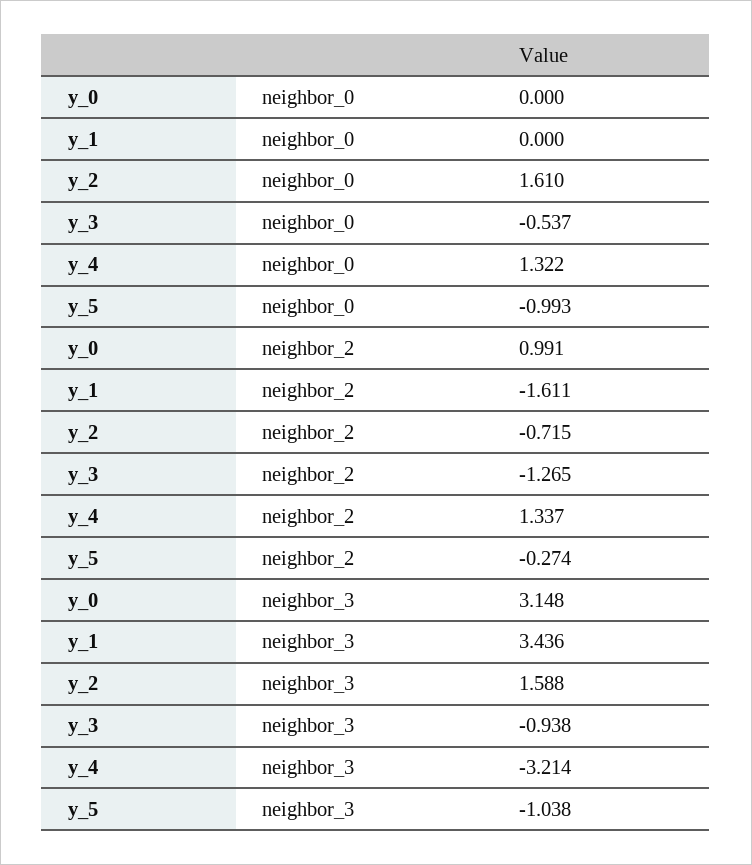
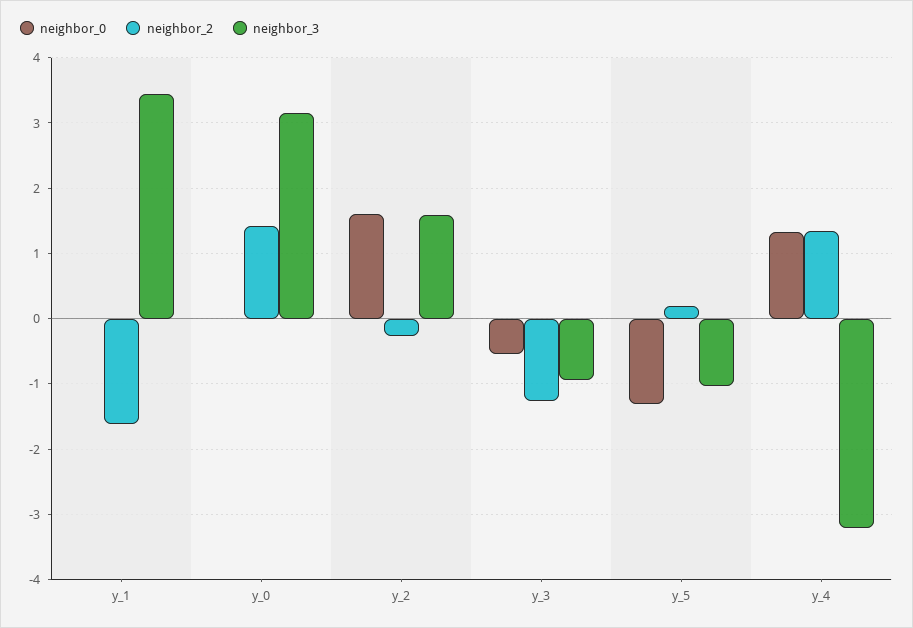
  {
    "neighbor_0": {
      "y_0": 0,
      "y_1": 0,
      "y_2": 1.61,
      "y_3": -0.537,
      "y_4": 1.322,
-     "y_5": -0.993
+     "y_5": -1.3
    },
    "neighbor_2": {
-     "y_0": 0.991,
+     "y_0": 1.4,
      "y_1": -1.611,
-     "y_2": -0.715,
+     "y_2": -0.3,
      "y_3": -1.265,
      "y_4": 1.337,
-     "y_5": -0.274
+     "y_5": 0.2
    },
    "neighbor_3": {
      "y_0": 3.148,
      "y_1": 3.436,
      "y_2": 1.588,
      "y_3": -0.938,
      "y_4": -3.214,
      "y_5": -1.038
    }
  }

